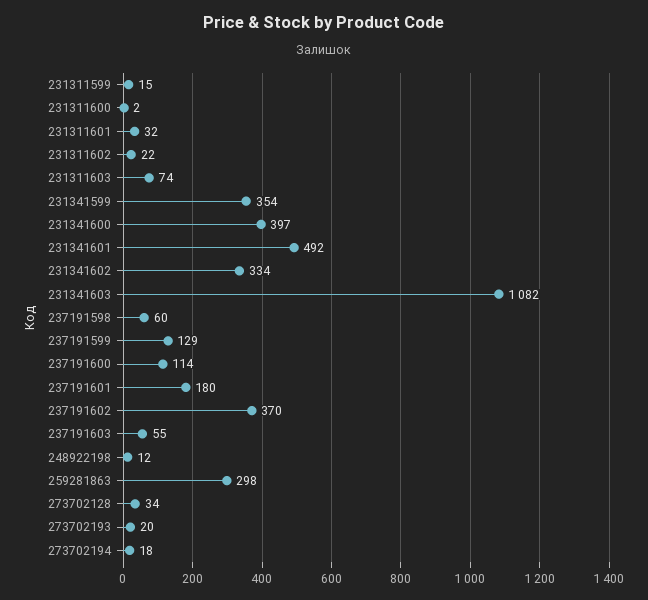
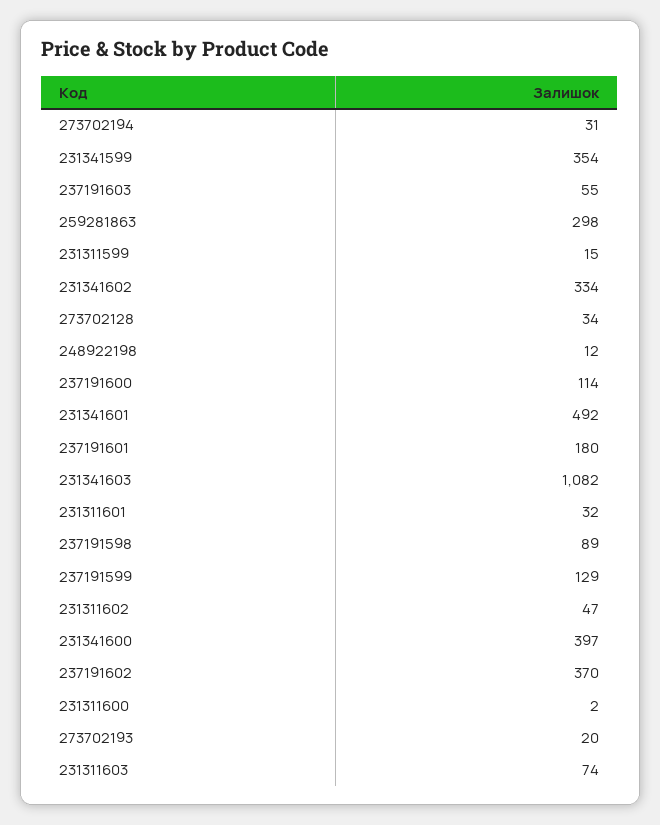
  {
    "231311599": 15,
    "231311600": 2,
    "231311601": 32,
-   "231311602": 22,
+   "231311602": 47,
    "231311603": 74,
    "231341599": 354,
    "231341600": 397,
    "231341601": 492,
    "231341602": 334,
    "231341603": 1082,
-   "237191598": 60,
+   "237191598": 89,
    "237191599": 129,
    "237191600": 114,
    "237191601": 180,
    "237191602": 370,
    "237191603": 55,
    "248922198": 12,
    "259281863": 298,
    "273702128": 34,
    "273702193": 20,
-   "273702194": 18
+   "273702194": 31
  }

